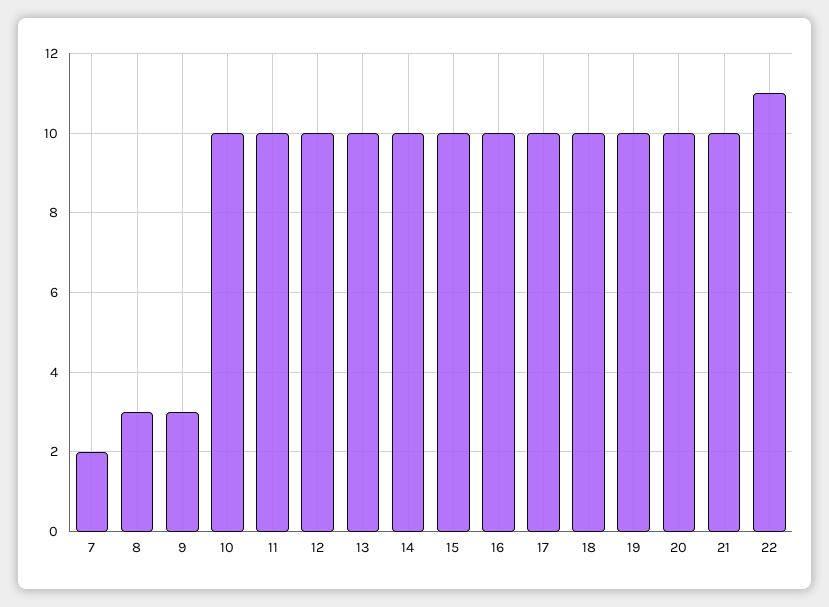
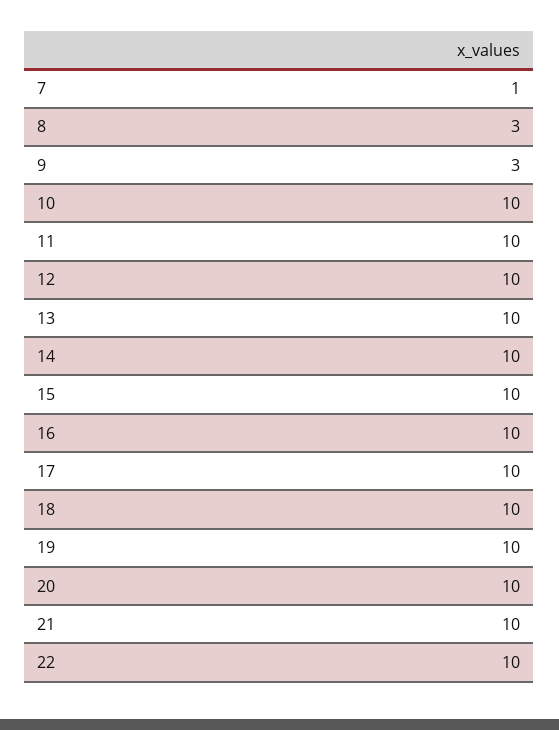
  {
-   "7": 2,
+   "7": 1,
    "8": 3,
    "9": 3,
    "10": 10,
    "11": 10,
    "12": 10,
    "13": 10,
    "14": 10,
    "15": 10,
    "16": 10,
    "17": 10,
    "18": 10,
    "19": 10,
    "20": 10,
    "21": 10,
-   "22": 11
+   "22": 10
  }

